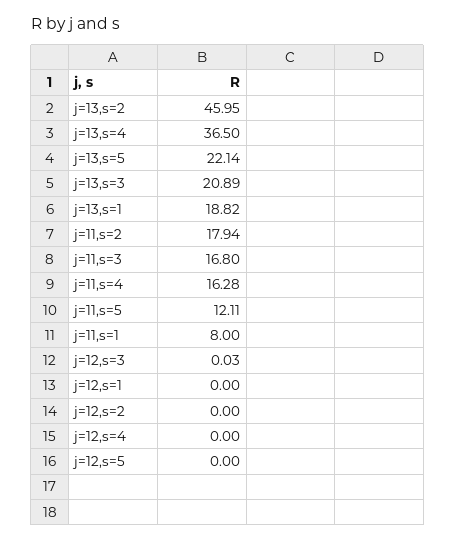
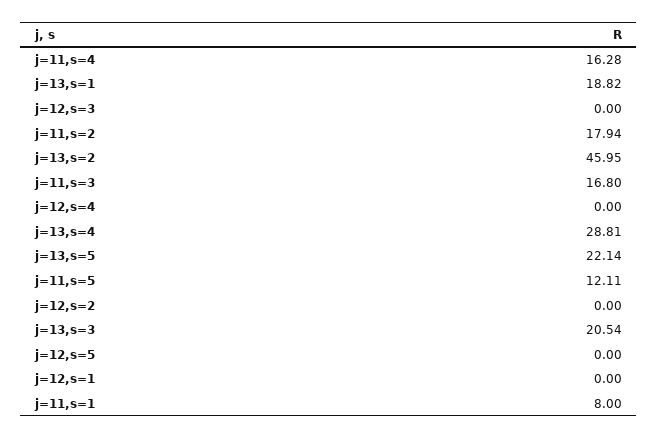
  {
    "j=13,s=2": 45.95,
-   "j=13,s=4": 36.5,
+   "j=13,s=4": 28.81,
    "j=13,s=5": 22.14,
-   "j=13,s=3": 20.89,
+   "j=13,s=3": 20.54,
    "j=13,s=1": 18.82,
    "j=11,s=2": 17.94,
    "j=11,s=3": 16.8,
    "j=11,s=4": 16.28,
    "j=11,s=5": 12.11,
    "j=11,s=1": 8,
-   "j=12,s=3": 0.03,
+   "j=12,s=3": 0,
    "j=12,s=1": 0,
    "j=12,s=2": 0,
    "j=12,s=4": 0,
    "j=12,s=5": 0
  }

